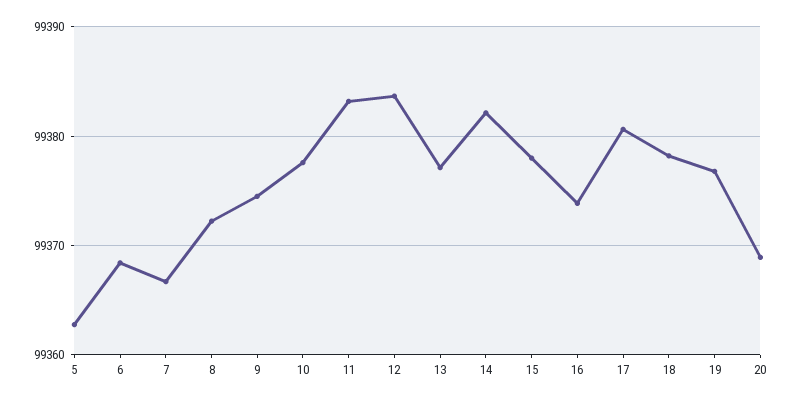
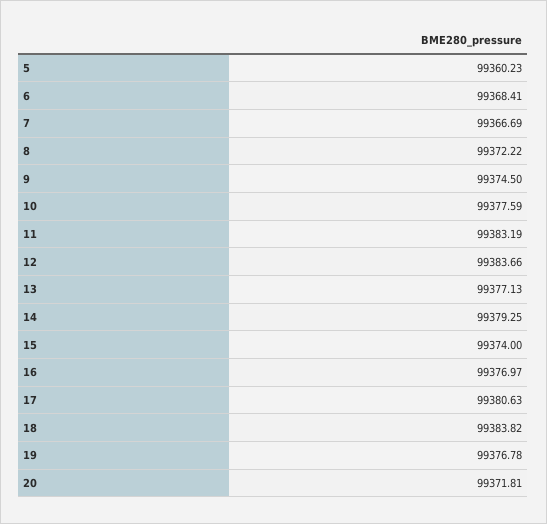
  {
-   "5": 99363,
+   "5": 99360.23,
    "6": 99368.41,
    "7": 99366.69,
    "8": 99372.22,
    "9": 99374.5,
    "10": 99377.59,
    "11": 99383.19,
    "12": 99383.66,
    "13": 99377.13,
-   "14": 99382,
+   "14": 99379.25,
-   "15": 99378,
+   "15": 99374,
-   "16": 99374,
+   "16": 99376.97,
    "17": 99380.63,
-   "18": 99378,
+   "18": 99383.82,
    "19": 99376.78,
-   "20": 99369
+   "20": 99371.81
  }

